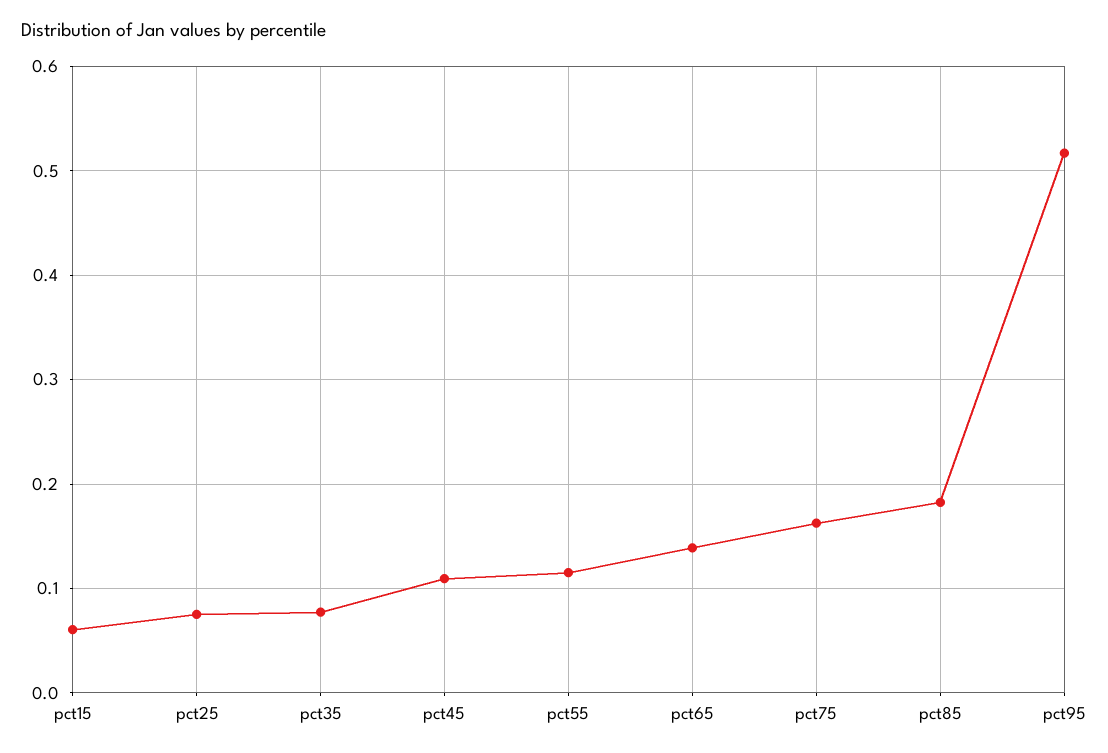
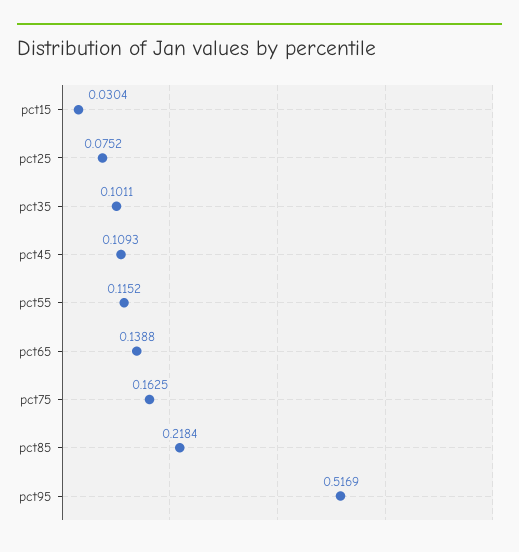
  {
-   "pct15": 0.06,
+   "pct15": 0.0304,
    "pct25": 0.0752,
-   "pct35": 0.08,
+   "pct35": 0.1011,
    "pct45": 0.1093,
    "pct55": 0.1152,
    "pct65": 0.1388,
    "pct75": 0.1625,
-   "pct85": 0.18,
+   "pct85": 0.2184,
    "pct95": 0.5169
  }

